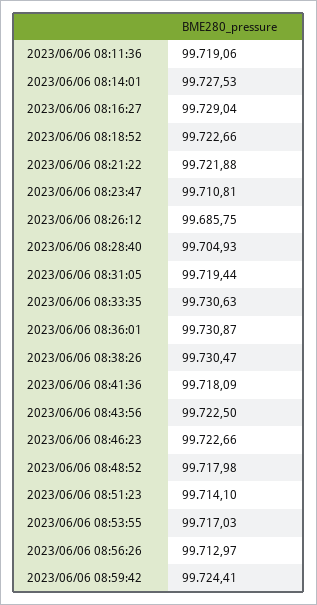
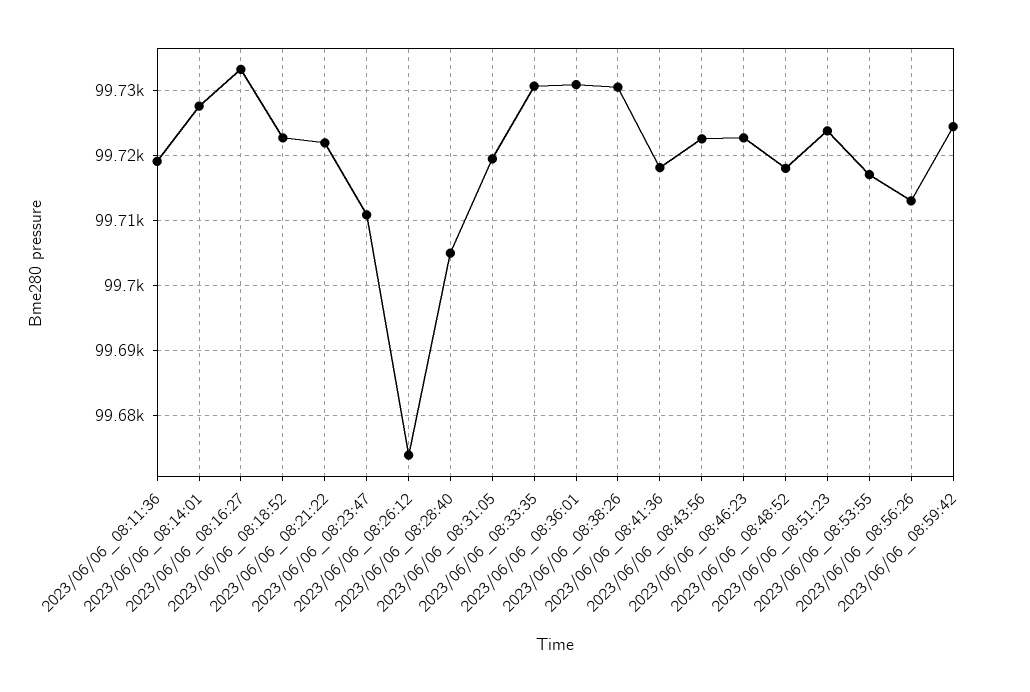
  {
    "2023/06/06 08:11:36": 99719.06,
    "2023/06/06 08:14:01": 99727.53,
-   "2023/06/06 08:16:27": 99729.04,
+   "2023/06/06 08:16:27": 99733,
    "2023/06/06 08:18:52": 99722.66,
    "2023/06/06 08:21:22": 99721.88,
    "2023/06/06 08:23:47": 99710.81,
-   "2023/06/06 08:26:12": 99685.75,
+   "2023/06/06 08:26:12": 99674,
    "2023/06/06 08:28:40": 99704.93,
    "2023/06/06 08:31:05": 99719.44,
    "2023/06/06 08:33:35": 99730.63,
    "2023/06/06 08:36:01": 99730.87,
    "2023/06/06 08:38:26": 99730.47,
    "2023/06/06 08:41:36": 99718.09,
    "2023/06/06 08:43:56": 99722.5,
    "2023/06/06 08:46:23": 99722.66,
    "2023/06/06 08:48:52": 99717.98,
-   "2023/06/06 08:51:23": 99714.1,
+   "2023/06/06 08:51:23": 99724,
    "2023/06/06 08:53:55": 99717.03,
    "2023/06/06 08:56:26": 99712.97,
    "2023/06/06 08:59:42": 99724.41
  }

